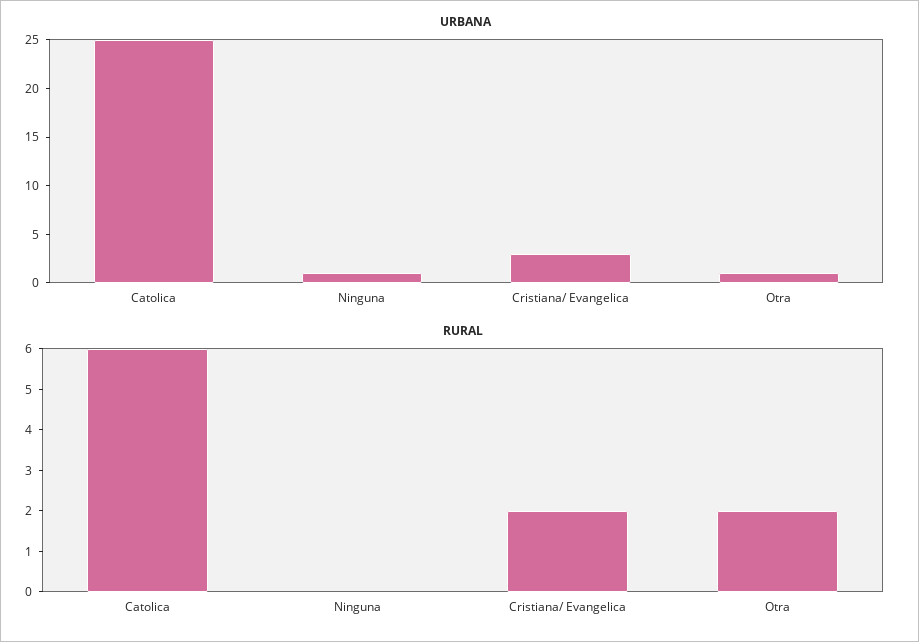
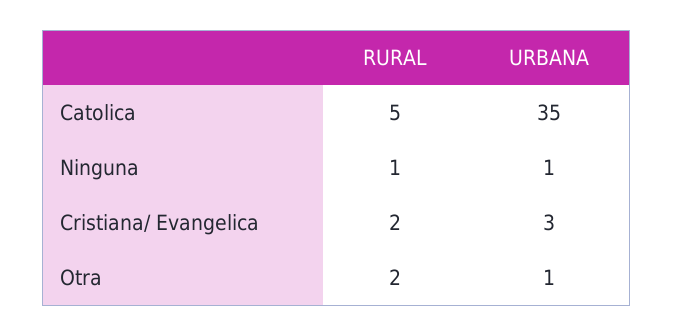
  {
    "URBANA": {
-     "Catolica": 25,
+     "Catolica": 35,
      "Ninguna": 1,
      "Cristiana/ Evangelica": 3,
      "Otra": 1
    },
    "RURAL": {
-     "Catolica": 6,
+     "Catolica": 5,
-     "Ninguna": 0,
+     "Ninguna": 1,
      "Cristiana/ Evangelica": 2,
      "Otra": 2
    }
  }

